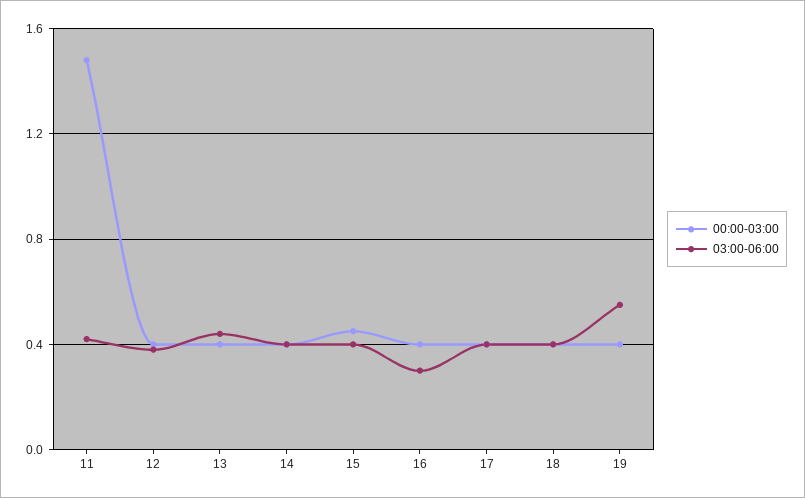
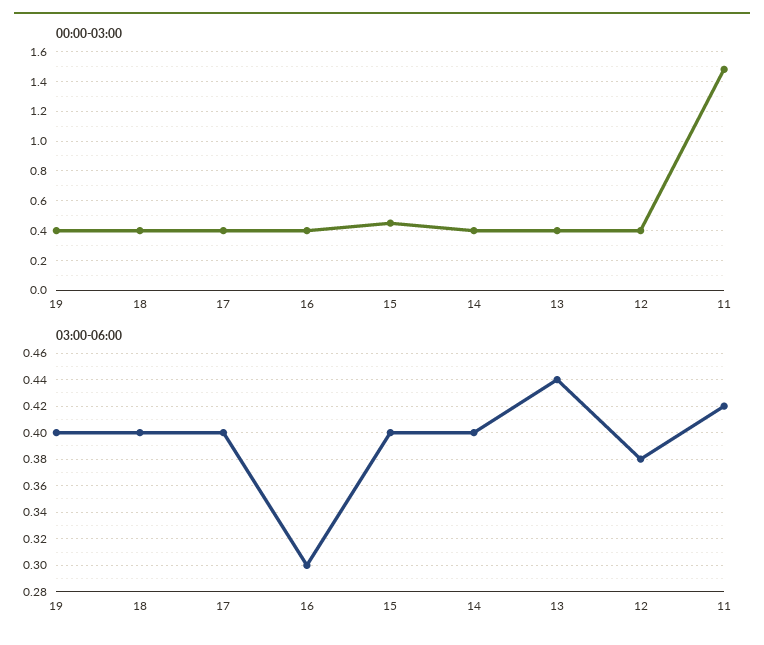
  {
    "00:00-03:00": {
      "11": 1.5,
      "12": 0.4,
      "13": 0.4,
      "14": 0.4,
      "15": 0.45,
      "16": 0.4,
      "17": 0.4,
      "18": 0.4,
      "19": 0.4
    },
    "03:00-06:00": {
      "11": 0.42,
      "12": 0.38,
      "13": 0.44,
      "14": 0.4,
      "15": 0.4,
      "16": 0.3,
      "17": 0.4,
      "18": 0.4,
-     "19": 0.55
+     "19": 0.4
    }
  }

